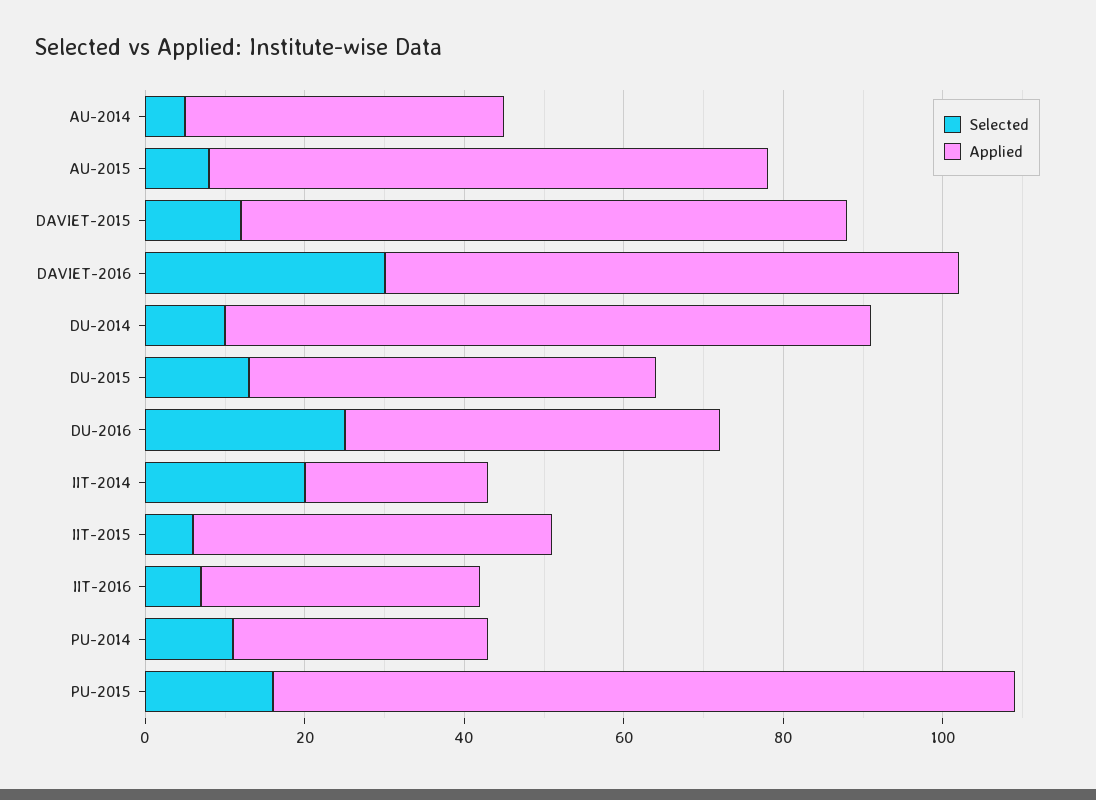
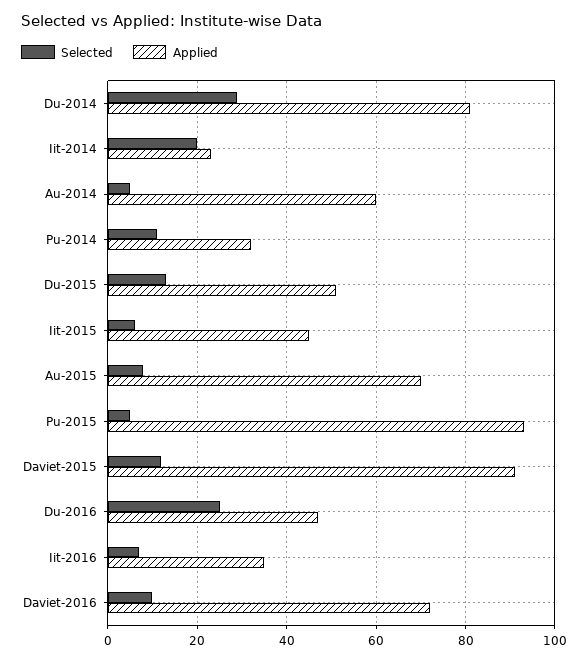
  {
    "Selected": {
      "AU-2014": 5,
      "AU-2015": 10,
      "DAVIET-2015": 10,
-     "DAVIET-2016": 30,
+     "DAVIET-2016": 10,
-     "DU-2014": 10,
+     "DU-2014": 30,
      "DU-2015": 15,
      "DU-2016": 25,
      "IIT-2014": 20,
      "IIT-2015": 5,
      "IIT-2016": 5,
      "PU-2014": 10,
-     "PU-2015": 15
+     "PU-2015": 5
    },
    "Applied": {
-     "AU-2014": 40,
+     "AU-2014": 60,
      "AU-2015": 70,
-     "DAVIET-2015": 75,
+     "DAVIET-2015": 90,
      "DAVIET-2016": 70,
      "DU-2014": 80,
      "DU-2015": 50,
      "DU-2016": 45,
      "IIT-2014": 25,
      "IIT-2015": 45,
      "IIT-2016": 35,
      "PU-2014": 30,
      "PU-2015": 95
    }
  }

